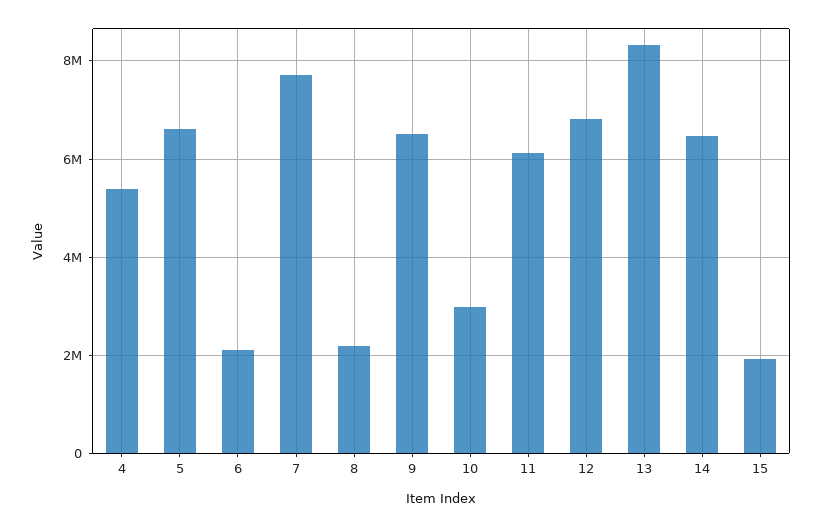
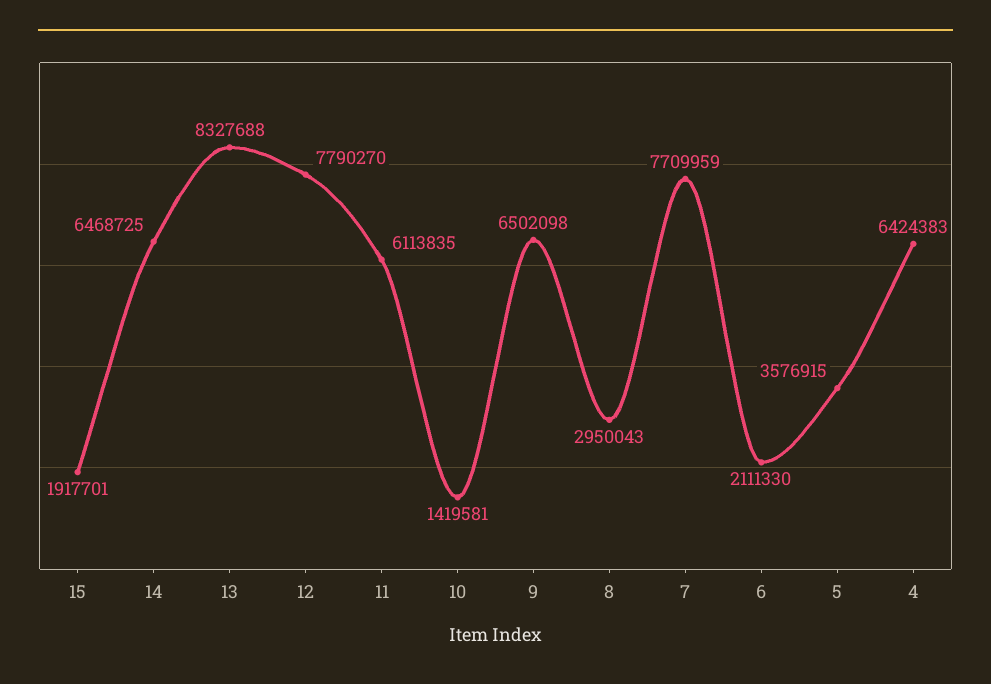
  {
-   "4": 5400000,
+   "4": 6424383,
-   "5": 6600000,
+   "5": 3576915,
    "6": 2111330,
    "7": 7709959,
-   "8": 2200000,
+   "8": 2950043,
    "9": 6502098,
-   "10": 3000000,
+   "10": 1419581,
    "11": 6113835,
-   "12": 6800000,
+   "12": 7790270,
    "13": 8327688,
    "14": 6468725,
    "15": 1917701
  }

